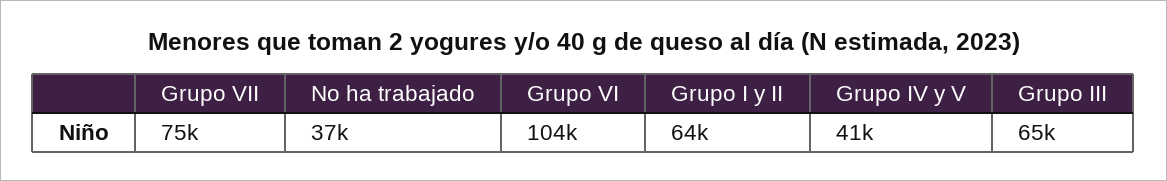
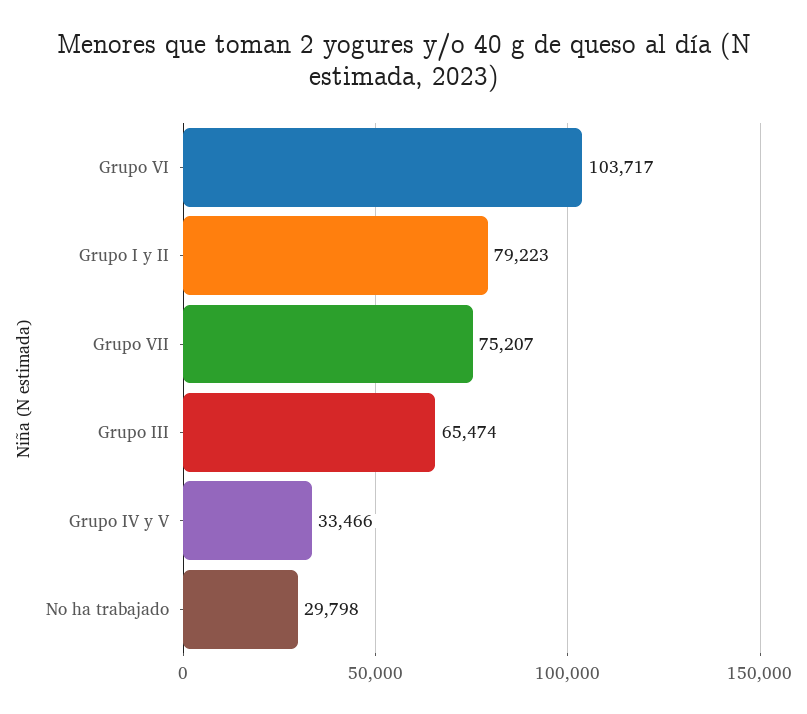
  {
    "Grupo VII": 75207,
-   "No ha trabajado": 37000,
+   "No ha trabajado": 29798,
    "Grupo VI": 103717,
-   "Grupo I y II": 64000,
+   "Grupo I y II": 79223,
-   "Grupo IV y V": 41000,
+   "Grupo IV y V": 33466,
    "Grupo III": 65474
  }

